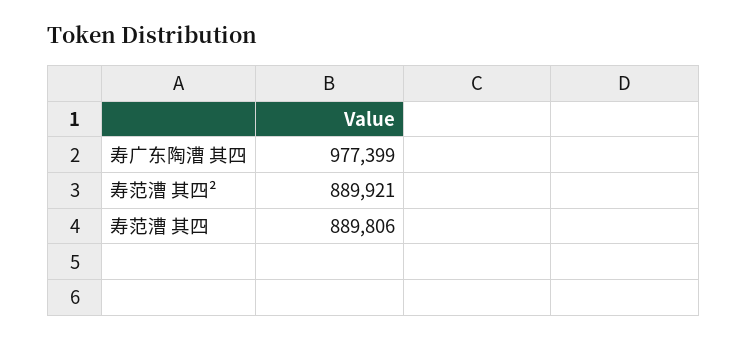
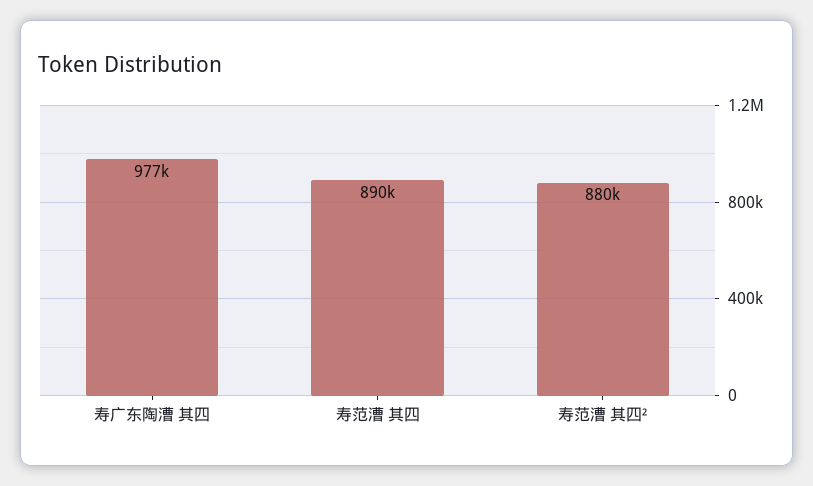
  {
    "寿广东陶漕 其四": 977399,
-   "寿范漕 其四²": 889921,
+   "寿范漕 其四²": 880000,
    "寿范漕 其四": 889806
  }

